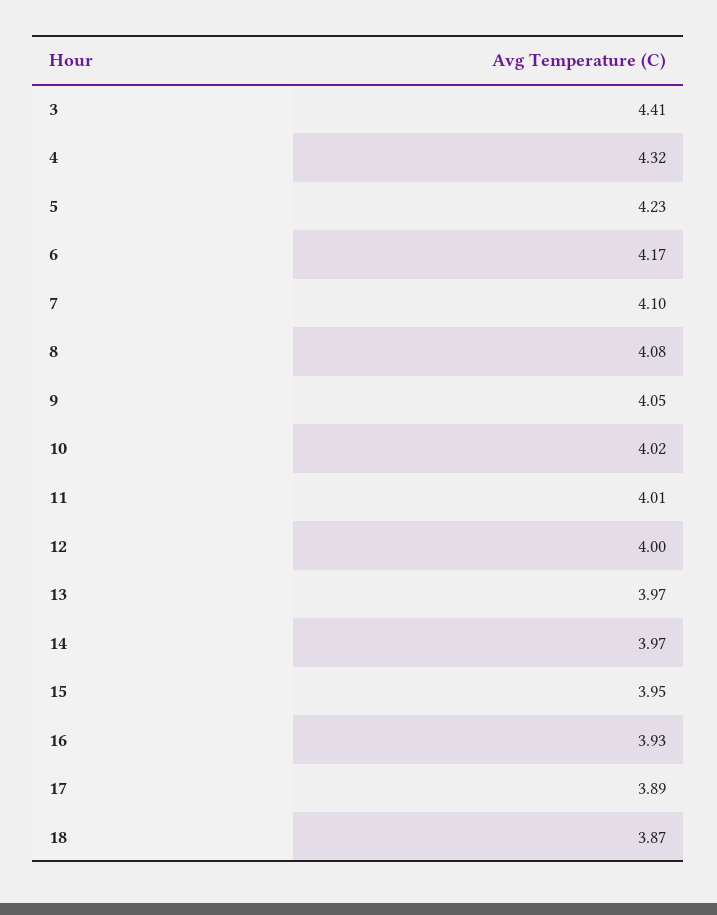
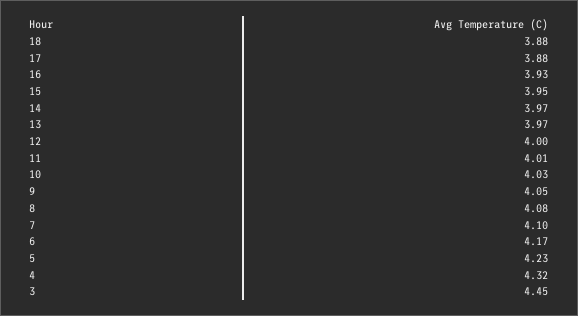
  {
-   "3": 4.41,
+   "3": 4.45,
    "4": 4.32,
    "5": 4.23,
    "6": 4.17,
    "7": 4.1,
    "8": 4.08,
    "9": 4.05,
-   "10": 4.02,
+   "10": 4.03,
    "11": 4.01,
    "12": 4,
    "13": 3.97,
    "14": 3.97,
    "15": 3.95,
    "16": 3.93,
-   "17": 3.89,
+   "17": 3.88,
-   "18": 3.87
+   "18": 3.88
  }

